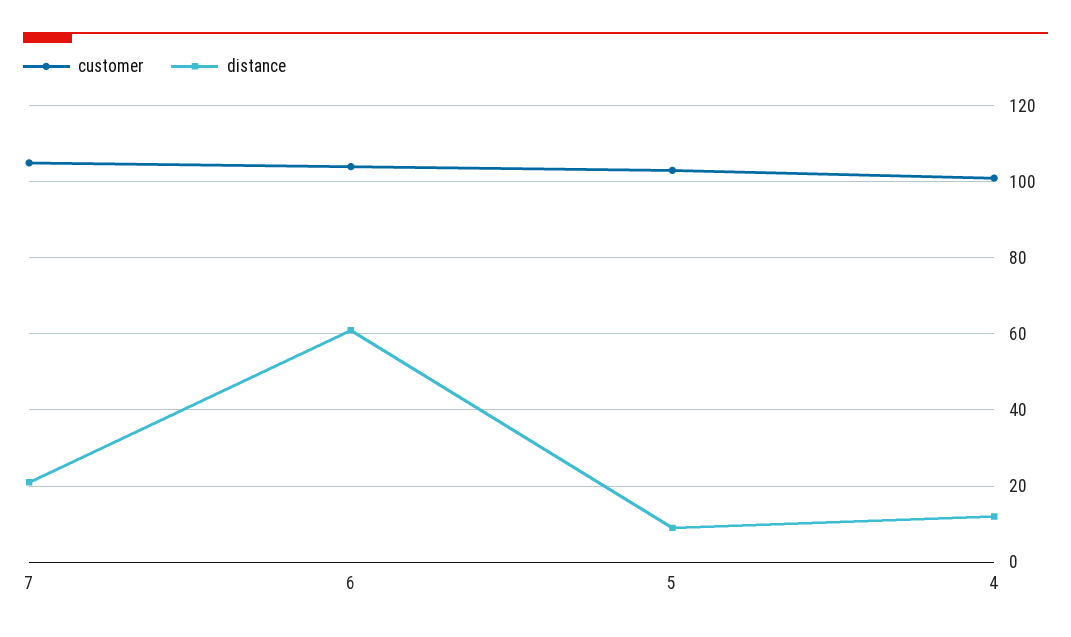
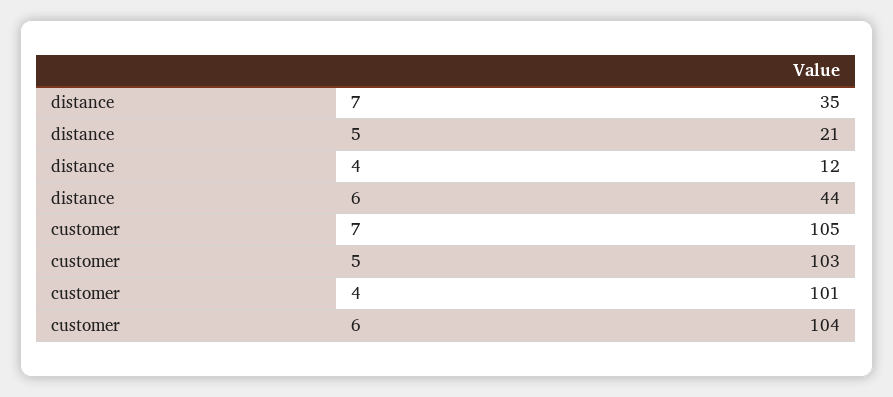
  {
    "customer": {
      "7": 105,
      "6": 104,
      "5": 103,
      "4": 101
    },
    "distance": {
-     "7": 20,
+     "7": 35,
-     "6": 60,
+     "6": 44,
-     "5": 10,
+     "5": 21,
      "4": 12
    }
  }

